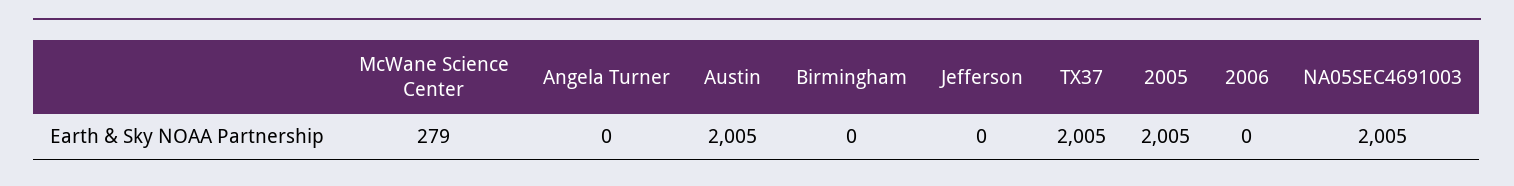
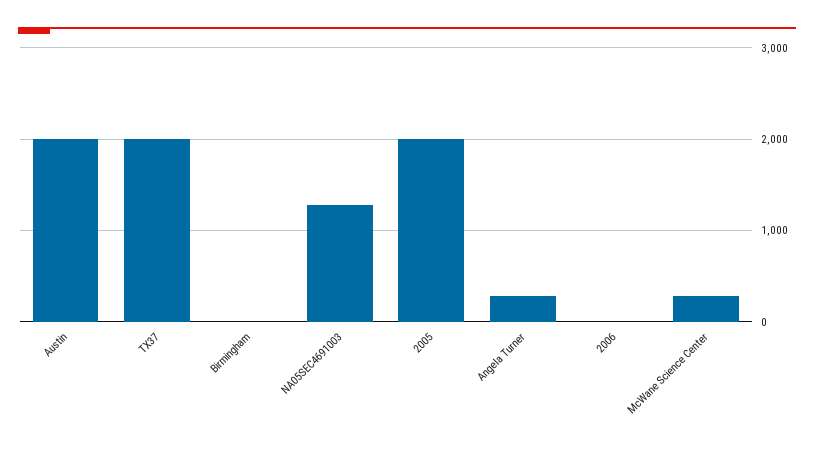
  {
    "McWane Science Center": 279,
-   "Angela Turner": 0,
+   "Angela Turner": 300,
    "Austin": 2005,
    "Birmingham": 0,
-   "Jefferson": 0,
    "TX37": 2005,
    "2005": 2005,
    "2006": 0,
-   "NA05SEC4691003": 2005
+   "NA05SEC4691003": 1300
  }

